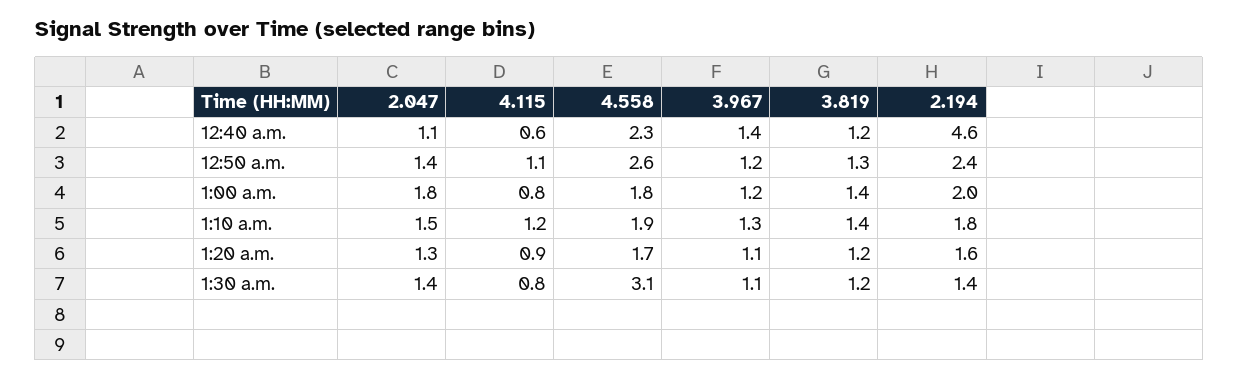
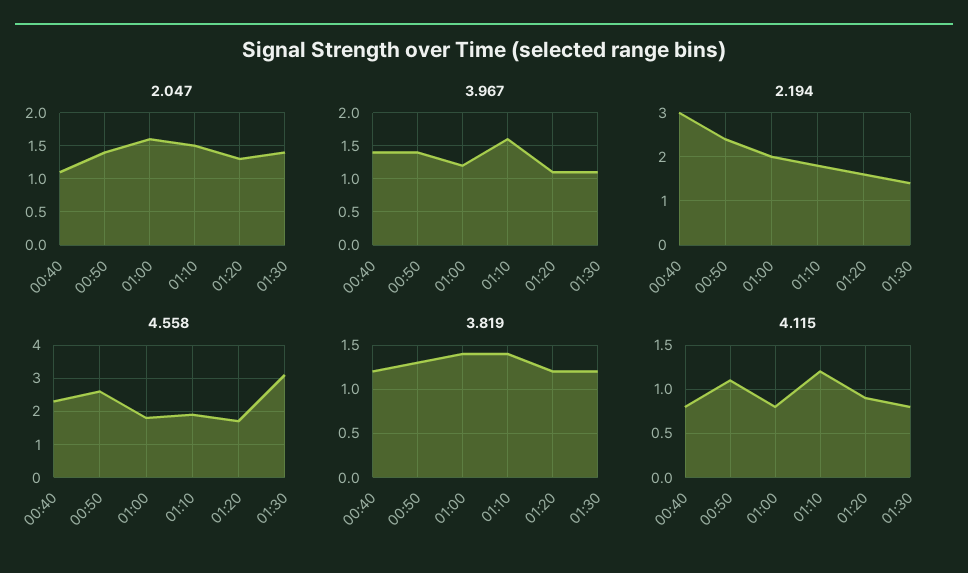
  {
    "2.047": {
      "12:40 a.m.": 1.1,
      "12:50 a.m.": 1.4,
-     "1:00 a.m.": 1.8,
+     "1:00 a.m.": 1.6,
      "1:10 a.m.": 1.5,
      "1:20 a.m.": 1.3,
      "1:30 a.m.": 1.4
    },
    "4.115": {
-     "12:40 a.m.": 0.6,
+     "12:40 a.m.": 0.8,
      "12:50 a.m.": 1.1,
      "1:00 a.m.": 0.8,
      "1:10 a.m.": 1.2,
      "1:20 a.m.": 0.9,
      "1:30 a.m.": 0.8
    },
    "4.558": {
      "12:40 a.m.": 2.3,
      "12:50 a.m.": 2.6,
      "1:00 a.m.": 1.8,
      "1:10 a.m.": 1.9,
      "1:20 a.m.": 1.7,
      "1:30 a.m.": 3.1
    },
    "3.967": {
      "12:40 a.m.": 1.4,
-     "12:50 a.m.": 1.2,
+     "12:50 a.m.": 1.4,
      "1:00 a.m.": 1.2,
-     "1:10 a.m.": 1.3,
+     "1:10 a.m.": 1.6,
      "1:20 a.m.": 1.1,
      "1:30 a.m.": 1.1
    },
    "3.819": {
      "12:40 a.m.": 1.2,
      "12:50 a.m.": 1.3,
      "1:00 a.m.": 1.4,
      "1:10 a.m.": 1.4,
      "1:20 a.m.": 1.2,
      "1:30 a.m.": 1.2
    },
    "2.194": {
-     "12:40 a.m.": 4.6,
+     "12:40 a.m.": 3,
      "12:50 a.m.": 2.4,
      "1:00 a.m.": 2,
      "1:10 a.m.": 1.8,
      "1:20 a.m.": 1.6,
      "1:30 a.m.": 1.4
    }
  }

